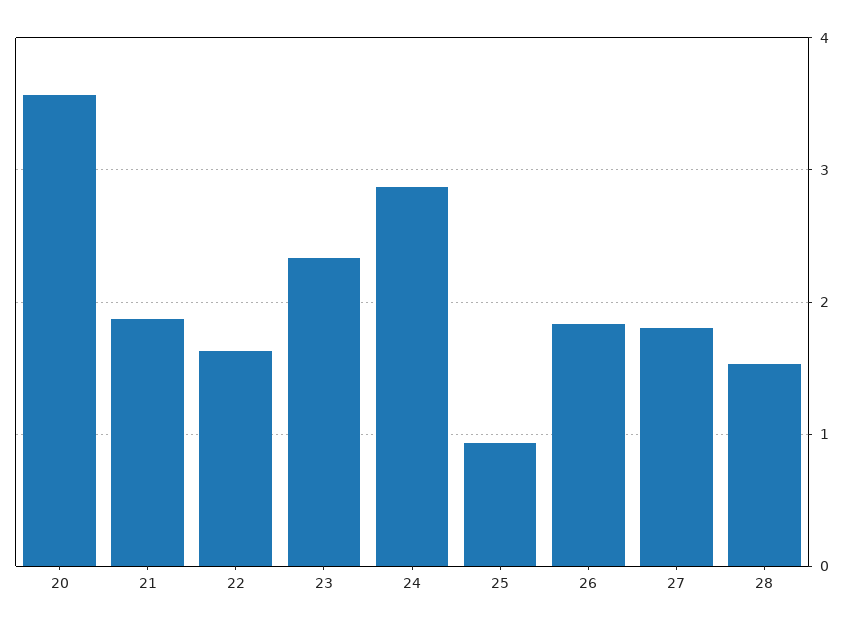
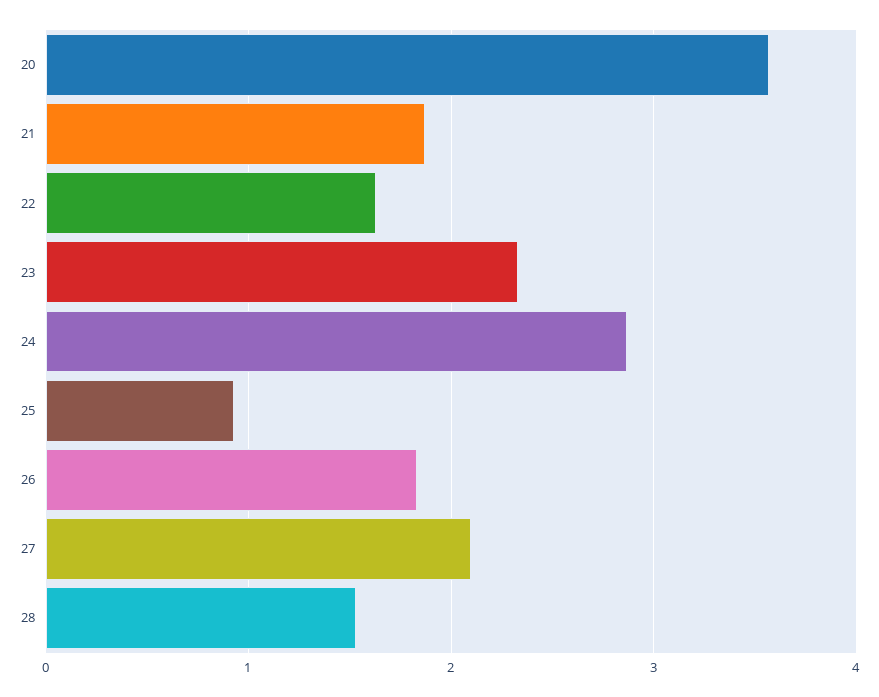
  {
    "20": 3.6,
    "21": 1.9,
    "22": 1.6,
    "23": 2.3,
    "24": 2.9,
    "25": 0.9,
    "26": 1.8,
-   "27": 1.8,
+   "27": 2.1,
    "28": 1.5
  }

